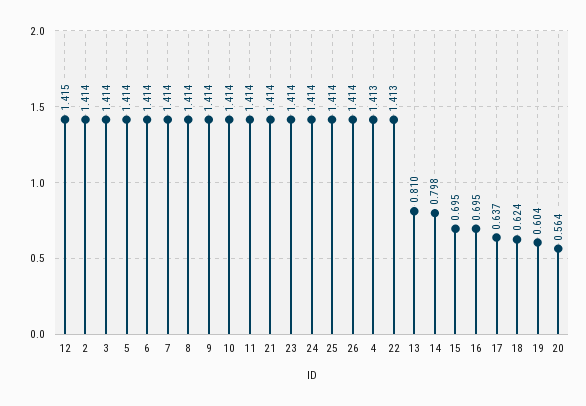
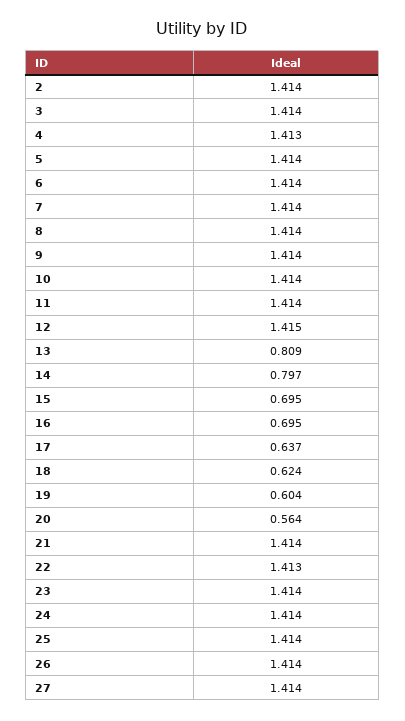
  {
    "12": 1.415,
    "2": 1.414,
    "3": 1.414,
    "5": 1.414,
    "6": 1.414,
    "7": 1.414,
    "8": 1.414,
    "9": 1.414,
    "10": 1.414,
    "11": 1.414,
    "21": 1.414,
    "23": 1.414,
    "24": 1.414,
    "25": 1.414,
    "26": 1.414,
    "4": 1.413,
    "22": 1.413,
-   "13": 0.81,
+   "13": 0.809,
-   "14": 0.798,
+   "14": 0.797,
    "15": 0.695,
    "16": 0.695,
    "17": 0.637,
    "18": 0.624,
    "19": 0.604,
-   "20": 0.564
+   "20": 0.564,
+   "27": 1.414
  }

